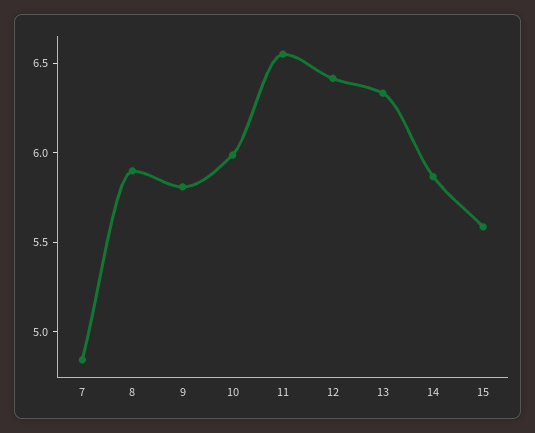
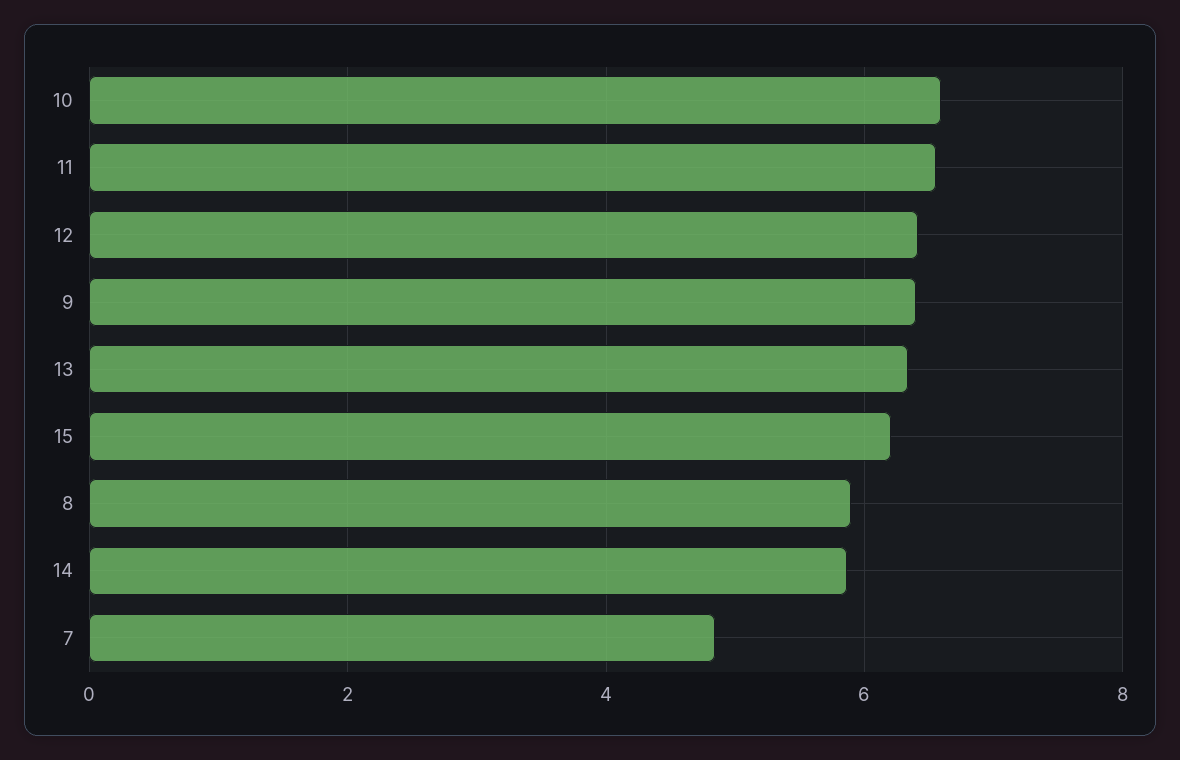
  {
    "7": 4.8,
    "8": 5.9,
-   "9": 5.8,
+   "9": 6.4,
-   "10": 6,
+   "10": 6.6,
    "11": 6.6,
    "12": 6.4,
    "13": 6.3,
    "14": 5.9,
-   "15": 5.6
+   "15": 6.2
  }

